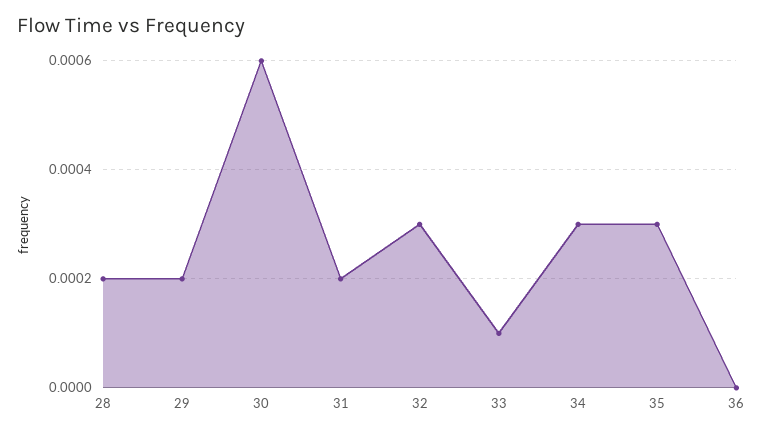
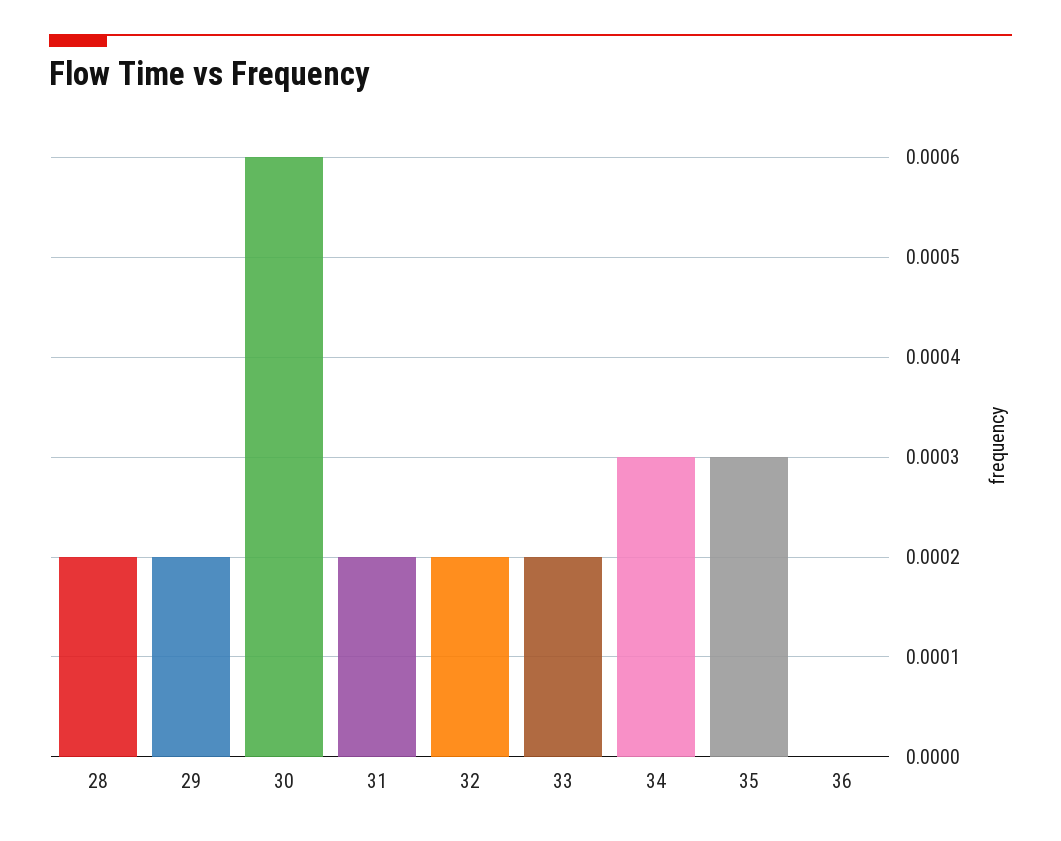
  {
    "28": 0.0002,
    "29": 0.0002,
    "30": 0.0006,
    "31": 0.0002,
-   "32": 0.0003,
+   "32": 0.0002,
-   "33": 0.0001,
+   "33": 0.0002,
    "34": 0.0003,
    "35": 0.0003,
    "36": 0
  }

